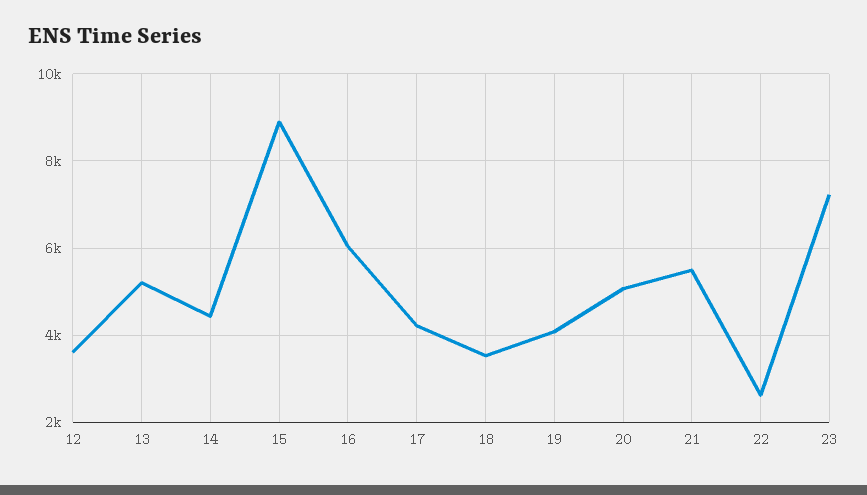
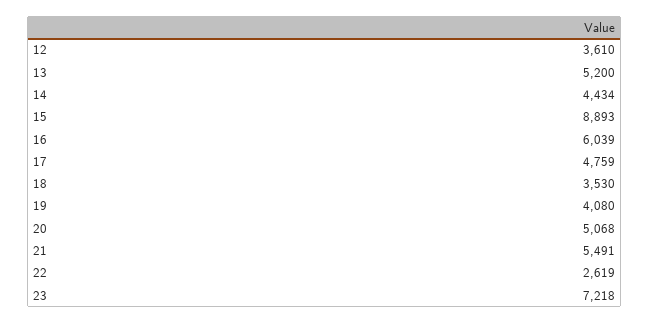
  {
    "12": 3610,
    "13": 5200,
    "14": 4434,
    "15": 8893,
    "16": 6039,
-   "17": 4200,
+   "17": 4759,
    "18": 3530,
    "19": 4080,
    "20": 5068,
    "21": 5491,
    "22": 2619,
    "23": 7218
  }

